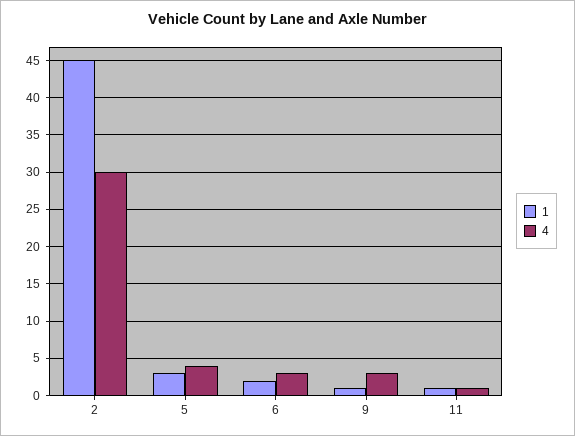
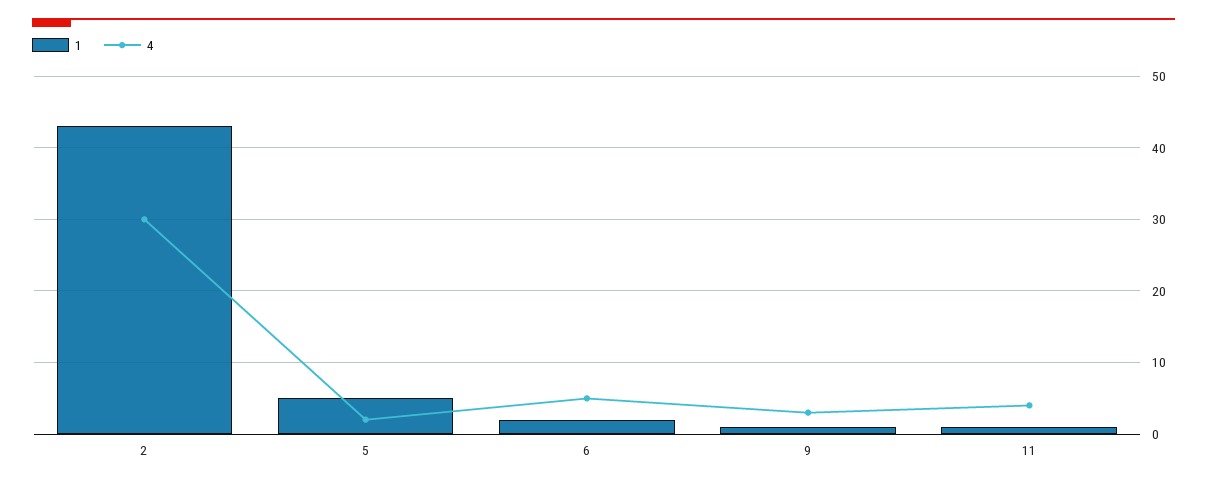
  {
    "1": {
-     "2": 45,
+     "2": 43,
-     "5": 3,
+     "5": 5,
      "6": 2,
      "9": 1,
      "11": 1
    },
    "4": {
      "2": 30,
-     "5": 4,
+     "5": 2,
-     "6": 3,
+     "6": 5,
      "9": 3,
-     "11": 1
+     "11": 4
    }
  }

